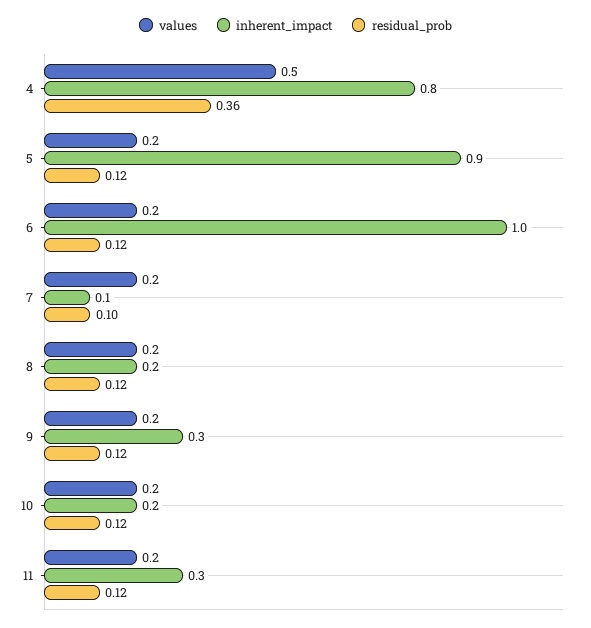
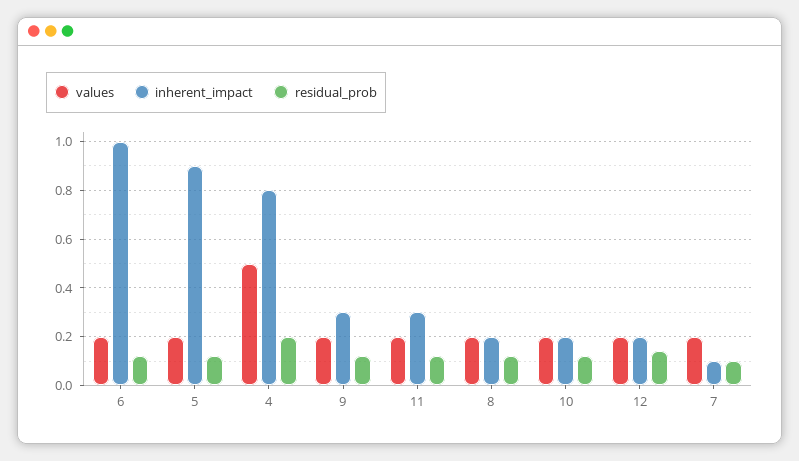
  {
    "values": {
      "4": 0.5,
      "5": 0.2,
      "6": 0.2,
      "7": 0.2,
      "8": 0.2,
      "9": 0.2,
      "10": 0.2,
-     "11": 0.2
+     "11": 0.2,
+     "12": 0.2
    },
    "inherent_impact": {
      "4": 0.8,
      "5": 0.9,
      "6": 1,
      "7": 0.1,
      "8": 0.2,
      "9": 0.3,
      "10": 0.2,
-     "11": 0.3
+     "11": 0.3,
+     "12": 0.2
    },
    "residual_prob": {
-     "4": 0.36,
+     "4": 0.2,
      "5": 0.12,
      "6": 0.12,
      "7": 0.1,
      "8": 0.12,
      "9": 0.12,
      "10": 0.12,
-     "11": 0.12
+     "11": 0.12,
+     "12": 0.15
    }
  }

